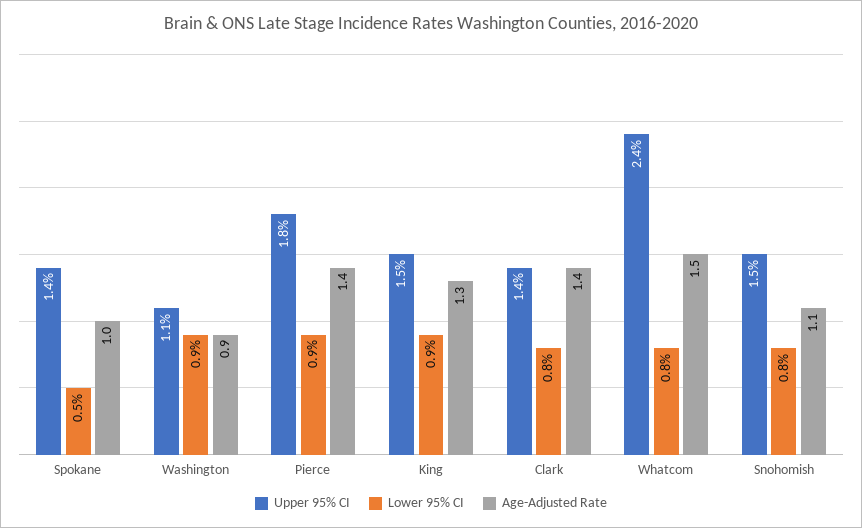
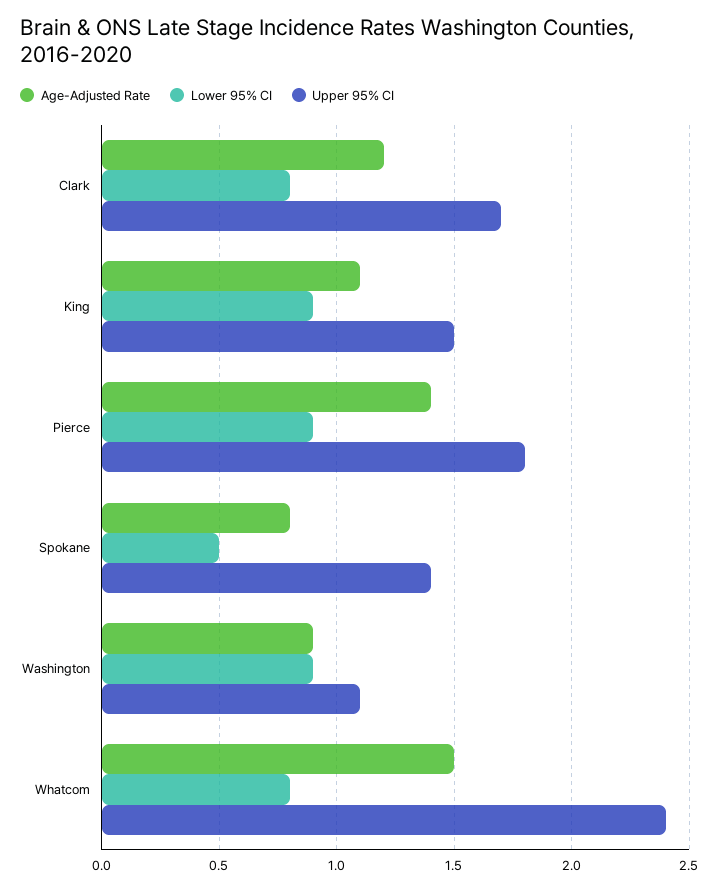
  {
    "Upper 95% CI": {
      "Spokane": 1.4,
      "Washington": 1.1,
      "Pierce": 1.8,
      "King": 1.5,
-     "Clark": 1.4,
+     "Clark": 1.7,
-     "Whatcom": 2.4,
+     "Whatcom": 2.4
-     "Snohomish": 1.5
    },
    "Lower 95% CI": {
      "Spokane": 0.5,
      "Washington": 0.9,
      "Pierce": 0.9,
      "King": 0.9,
      "Clark": 0.8,
-     "Whatcom": 0.8,
+     "Whatcom": 0.8
-     "Snohomish": 0.8
    },
    "Age-Adjusted Rate": {
-     "Spokane": 1,
+     "Spokane": 0.8,
      "Washington": 0.9,
      "Pierce": 1.4,
-     "King": 1.3,
+     "King": 1.1,
-     "Clark": 1.4,
+     "Clark": 1.2,
-     "Whatcom": 1.5,
+     "Whatcom": 1.5
-     "Snohomish": 1.1
    }
  }

